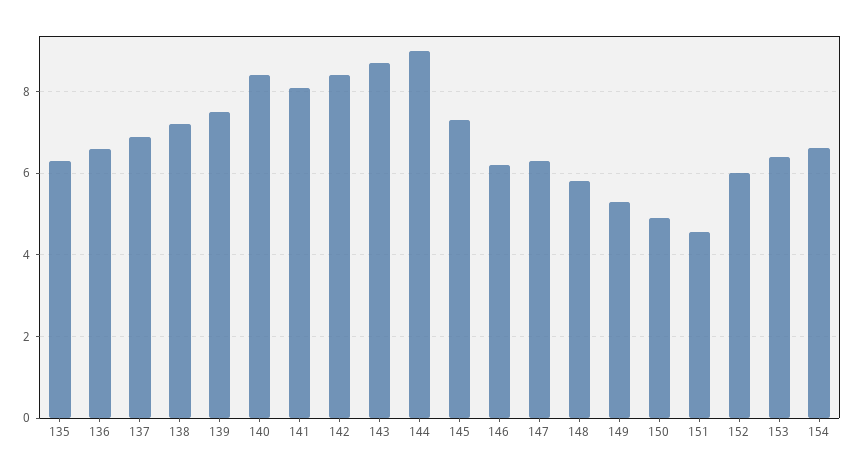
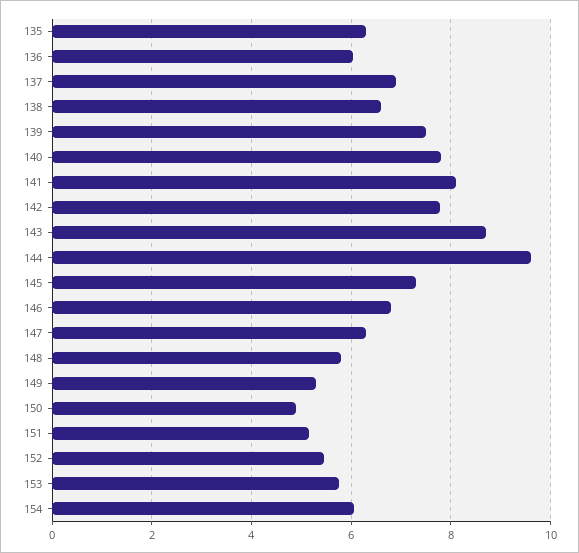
  {
    "135": 6.4,
-   "136": 6.6,
+   "136": 6,
    "137": 7,
-   "138": 7.2,
+   "138": 6.6,
    "139": 7.6,
-   "140": 8.4,
+   "140": 7.8,
    "141": 8.2,
-   "142": 8.4,
+   "142": 7.8,
    "143": 8.8,
-   "144": 9,
+   "144": 9.6,
    "145": 7.4,
-   "146": 6.2,
+   "146": 6.8,
    "147": 6.4,
    "148": 5.8,
    "149": 5.4,
    "150": 5,
-   "151": 4.6,
+   "151": 5.2,
-   "152": 6,
+   "152": 5.4,
-   "153": 6.4,
+   "153": 5.8,
-   "154": 6.6
+   "154": 6
  }

